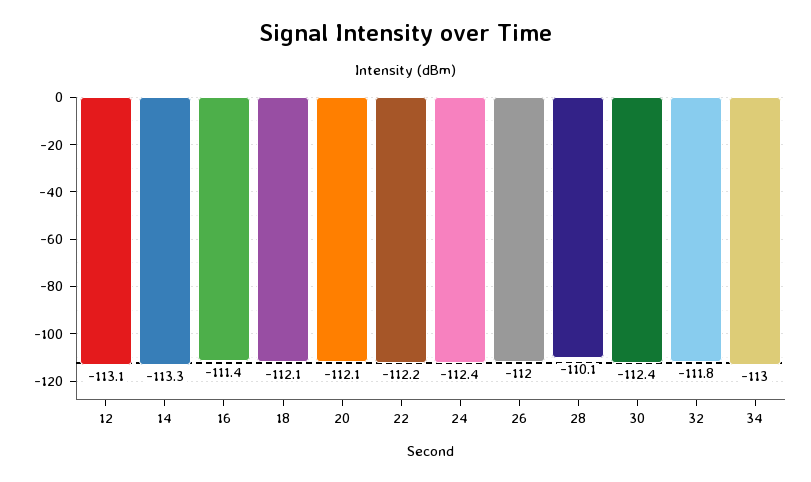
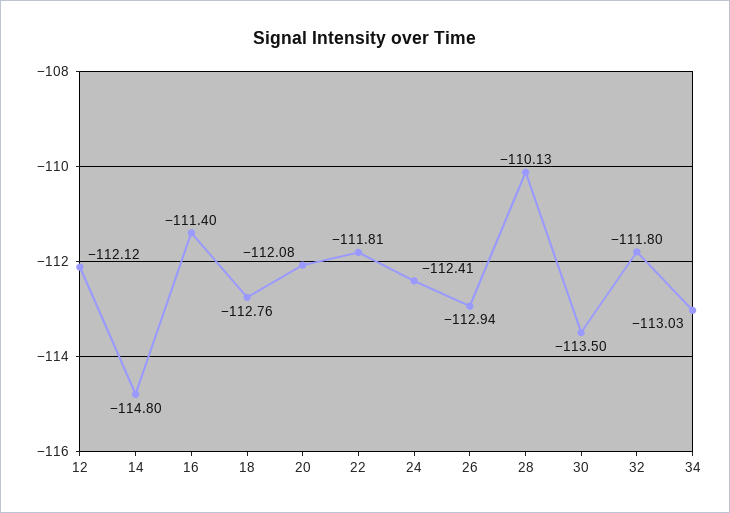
  {
-   "12": -113.1,
+   "12": -112.12,
-   "14": -113.3,
+   "14": -114.8,
    "16": -111.4,
-   "18": -112.1,
+   "18": -112.76,
    "20": -112.08,
-   "22": -112.2,
+   "22": -111.81,
    "24": -112.41,
-   "26": -112,
+   "26": -112.94,
    "28": -110.13,
-   "30": -112.4,
+   "30": -113.5,
    "32": -111.8,
    "34": -113.03
  }

